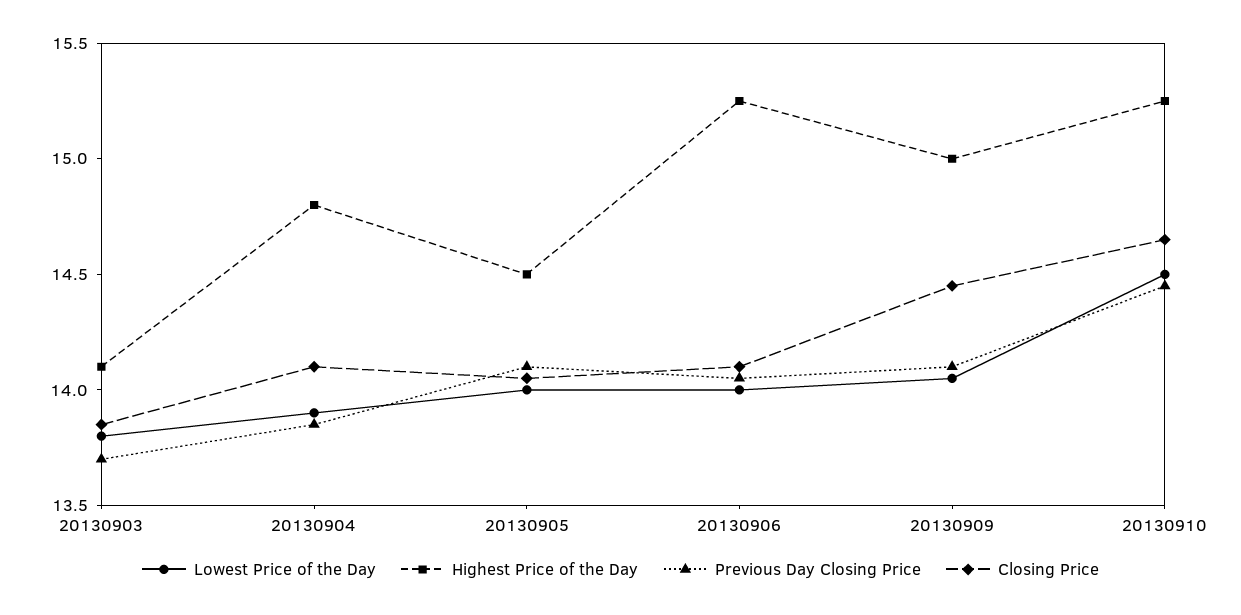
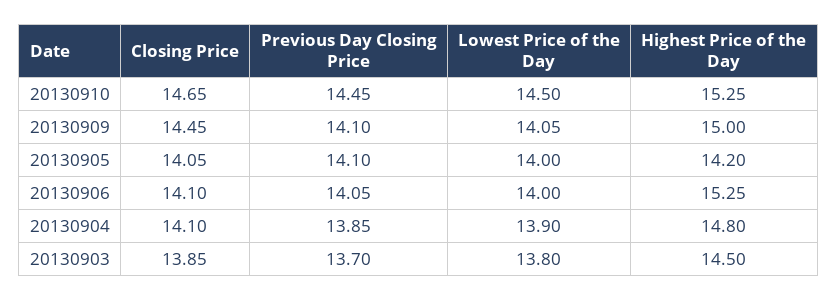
  {
    "Lowest Price of the Day": {
      "20130903": 13.8,
      "20130904": 13.9,
      "20130905": 14,
      "20130906": 14,
      "20130909": 14.05,
      "20130910": 14.5
    },
    "Highest Price of the Day": {
-     "20130903": 14.1,
+     "20130903": 14.5,
      "20130904": 14.8,
-     "20130905": 14.5,
+     "20130905": 14.2,
      "20130906": 15.25,
      "20130909": 15,
      "20130910": 15.25
    },
    "Previous Day Closing Price": {
      "20130903": 13.7,
      "20130904": 13.85,
      "20130905": 14.1,
      "20130906": 14.05,
      "20130909": 14.1,
      "20130910": 14.45
    },
    "Closing Price": {
      "20130903": 13.85,
      "20130904": 14.1,
      "20130905": 14.05,
      "20130906": 14.1,
      "20130909": 14.45,
      "20130910": 14.65
    }
  }

